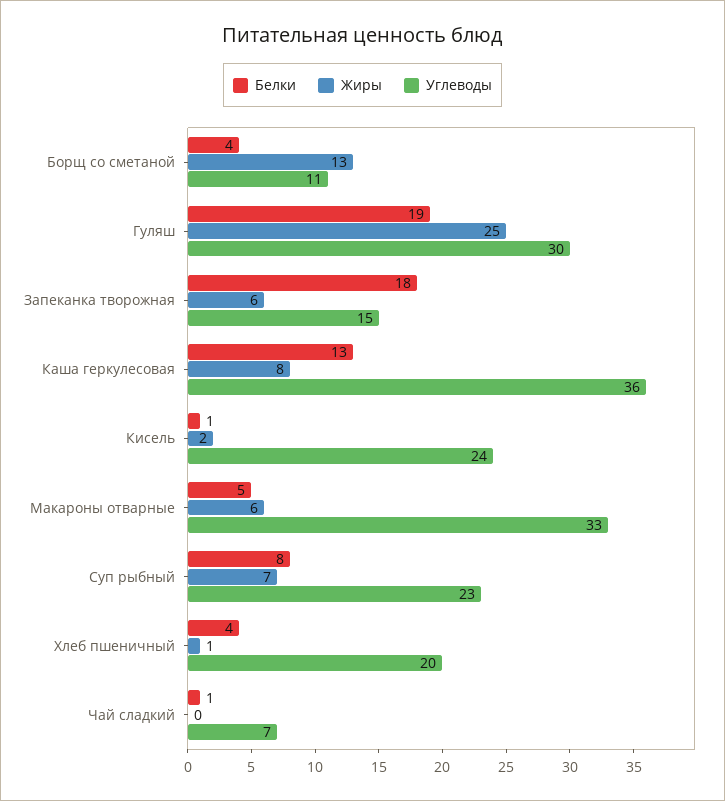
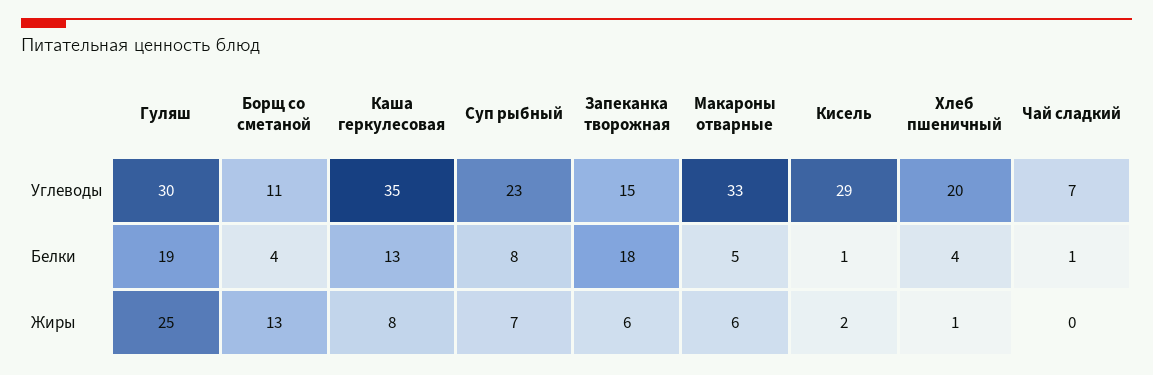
  {
    "Белки": {
      "Борщ со сметаной": 4,
      "Гуляш": 19,
      "Запеканка творожная": 18,
      "Каша геркулесовая": 13,
      "Кисель": 1,
      "Макароны отварные": 5,
      "Суп рыбный": 8,
      "Хлеб пшеничный": 4,
      "Чай сладкий": 1
    },
    "Жиры": {
      "Борщ со сметаной": 13,
      "Гуляш": 25,
      "Запеканка творожная": 6,
      "Каша геркулесовая": 8,
      "Кисель": 2,
      "Макароны отварные": 6,
      "Суп рыбный": 7,
      "Хлеб пшеничный": 1,
      "Чай сладкий": 0
    },
    "Углеводы": {
      "Борщ со сметаной": 11,
      "Гуляш": 30,
      "Запеканка творожная": 15,
-     "Каша геркулесовая": 36,
+     "Каша геркулесовая": 35,
-     "Кисель": 24,
+     "Кисель": 29,
      "Макароны отварные": 33,
      "Суп рыбный": 23,
      "Хлеб пшеничный": 20,
      "Чай сладкий": 7
    }
  }

